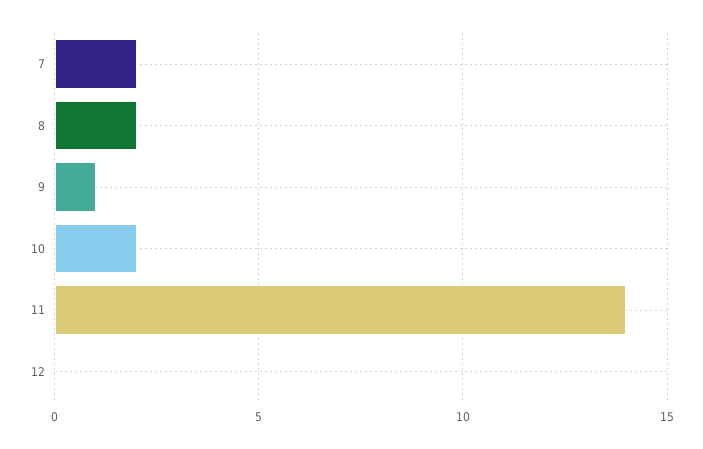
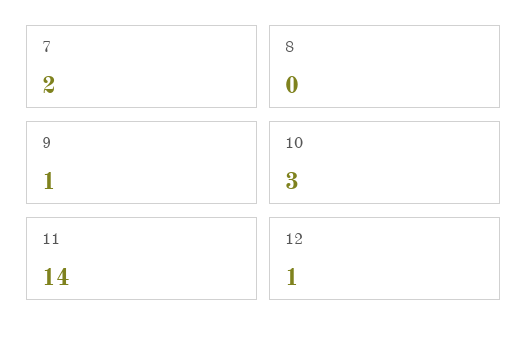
  {
    "7": 2,
-   "8": 2,
+   "8": 0,
    "9": 1,
-   "10": 2,
+   "10": 3,
    "11": 14,
-   "12": 0
+   "12": 1
  }

